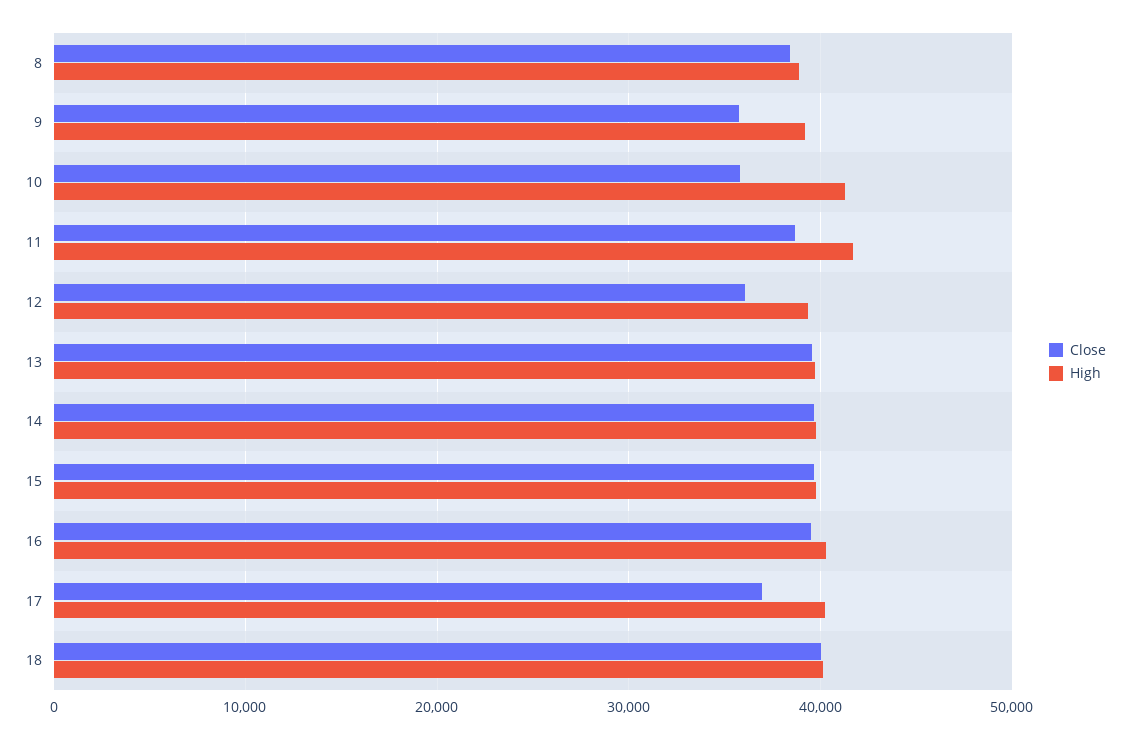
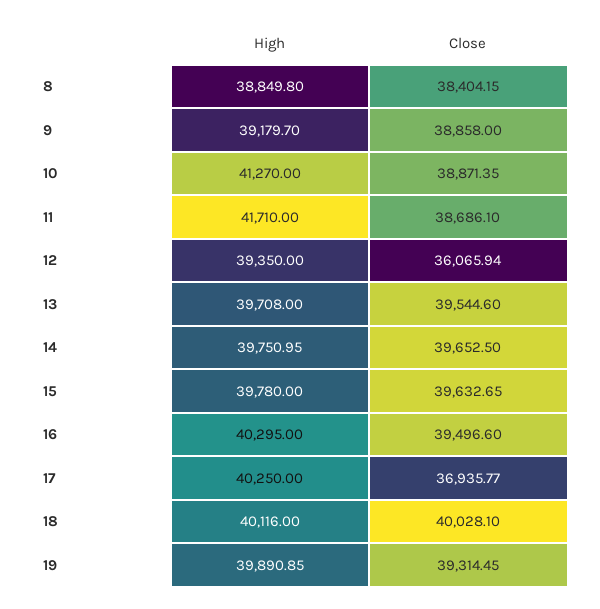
  {
    "Close": {
      "8": 38404.15,
-     "9": 36000,
+     "9": 38858,
-     "10": 36000,
+     "10": 38871.35,
      "11": 38686.1,
      "12": 36065.94,
      "13": 39544.6,
      "14": 39652.5,
      "15": 39632.65,
      "16": 39496.6,
      "17": 36935.77,
-     "18": 40028.1
+     "18": 40028.1,
+     "19": 39314.45
    },
    "High": {
      "8": 38849.8,
      "9": 39179.7,
      "10": 41270,
      "11": 41710,
      "12": 39350,
      "13": 39708,
      "14": 39750.95,
      "15": 39780,
      "16": 40295,
      "17": 40250,
-     "18": 40116
+     "18": 40116,
+     "19": 39890.85
    }
  }

